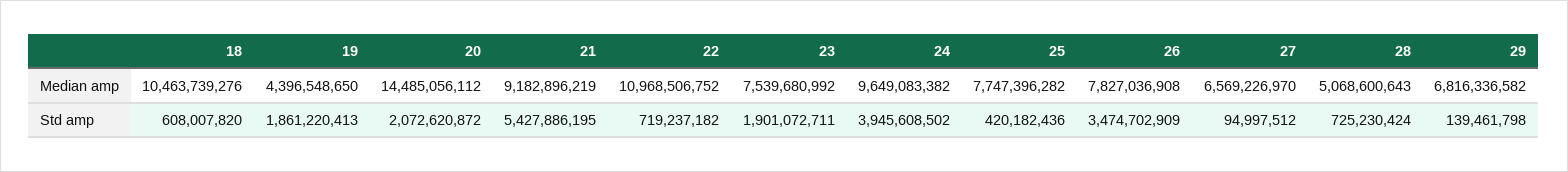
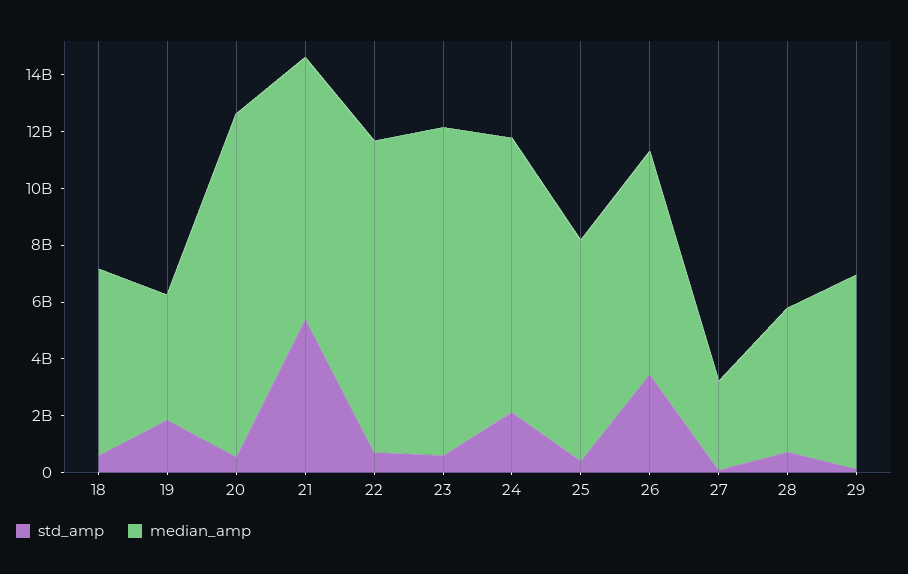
  {
    "Median amp": {
-     "18": 10463739276,
+     "18": 6500000000,
      "19": 4396548650,
-     "20": 14485056112,
+     "20": 12000000000,
      "21": 9182896219,
      "22": 10968506752,
-     "23": 7539680992,
+     "23": 11500000000,
      "24": 9649083382,
      "25": 7747396282,
      "26": 7827036908,
-     "27": 6569226970,
+     "27": 3000000000,
      "28": 5068600643,
      "29": 6816336582
    },
    "Std amp": {
      "18": 608007820,
      "19": 1861220413,
-     "20": 2072620872,
+     "20": 500000000,
      "21": 5427886195,
      "22": 719237182,
-     "23": 1901072711,
+     "23": 500000000,
-     "24": 3945608502,
+     "24": 2000000000,
      "25": 420182436,
      "26": 3474702909,
      "27": 94997512,
      "28": 725230424,
      "29": 139461798
    }
  }

